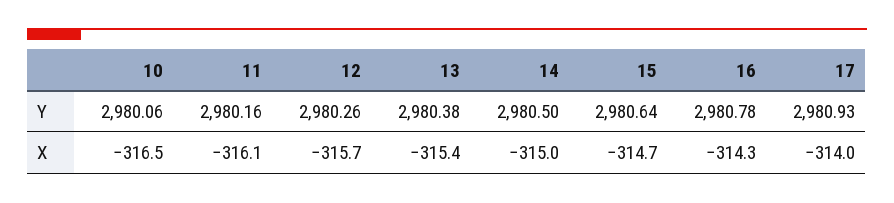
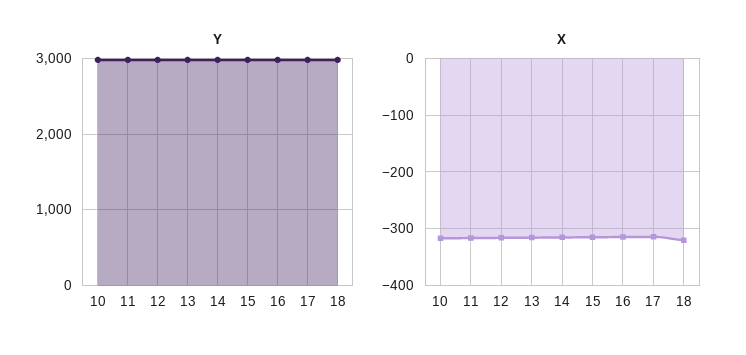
  {
    "Y": {
      "10": 2980.06,
      "11": 2980.16,
      "12": 2980.26,
      "13": 2980.38,
      "14": 2980.5,
      "15": 2980.64,
      "16": 2980.78,
-     "17": 2980.93
+     "17": 2980.93,
+     "18": 3000
    },
    "X": {
      "10": -316.5,
      "11": -316.1,
      "12": -315.7,
      "13": -315.4,
      "14": -315,
      "15": -314.7,
      "16": -314.3,
-     "17": -314
+     "17": -314,
+     "18": -320
    }
  }

